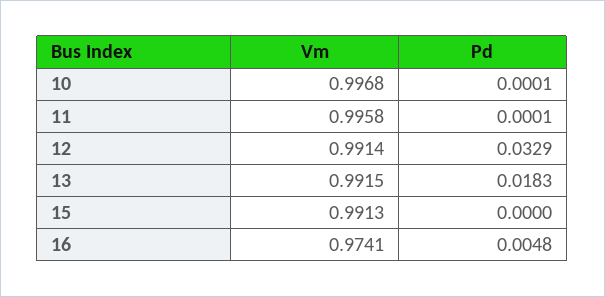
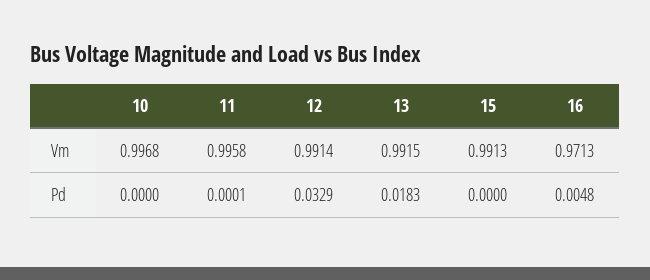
  {
    "Vm": {
      "10": 0.9968,
      "11": 0.9958,
      "12": 0.9914,
      "13": 0.9915,
      "15": 0.9913,
-     "16": 0.9741
+     "16": 0.9713
    },
    "Pd": {
-     "10": 0.0001,
+     "10": 0,
      "11": 0.0001,
      "12": 0.0329,
      "13": 0.0183,
      "15": 0,
      "16": 0.0048
    }
  }

